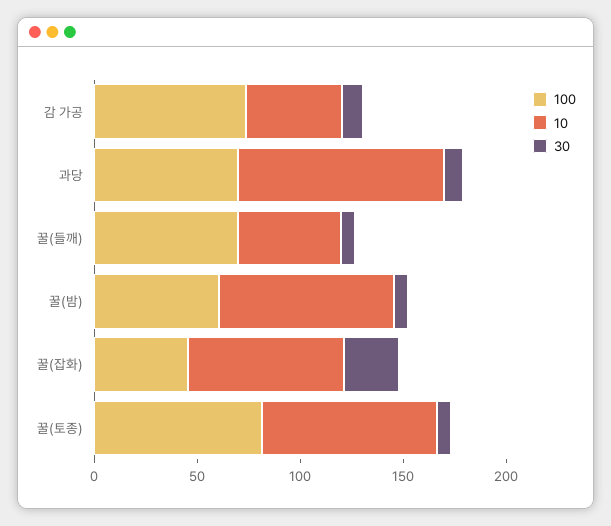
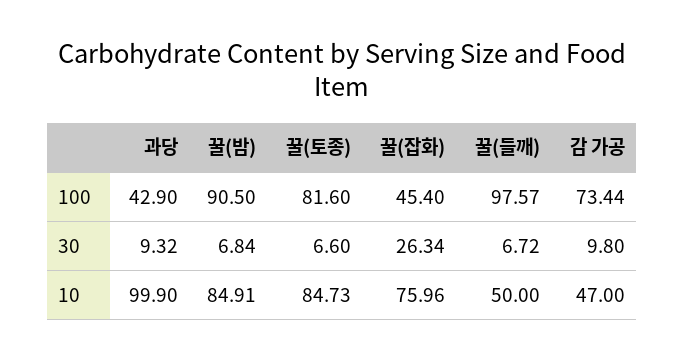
  {
    "100": {
      "감 가공": 73.44,
-     "과당": 70,
+     "과당": 42.9,
-     "꿀(들깨)": 70,
+     "꿀(들깨)": 97.57,
-     "꿀(밤)": 60,
+     "꿀(밤)": 90.5,
      "꿀(잡화)": 45.4,
      "꿀(토종)": 81.6
    },
    "10": {
      "감 가공": 47,
      "과당": 99.9,
      "꿀(들깨)": 50,
      "꿀(밤)": 84.91,
      "꿀(잡화)": 75.96,
      "꿀(토종)": 84.73
    },
    "30": {
      "감 가공": 9.8,
      "과당": 9.32,
      "꿀(들깨)": 6.72,
      "꿀(밤)": 6.84,
      "꿀(잡화)": 26.34,
      "꿀(토종)": 6.6
    }
  }

